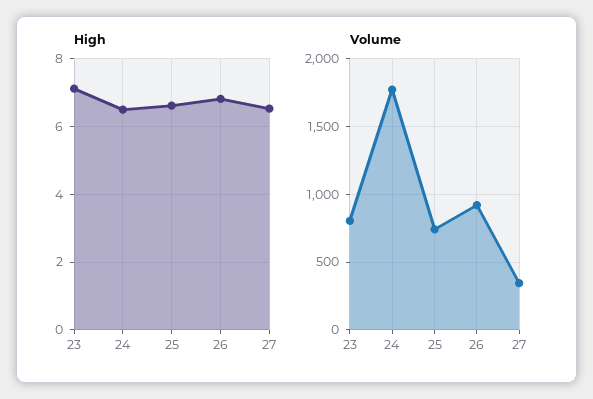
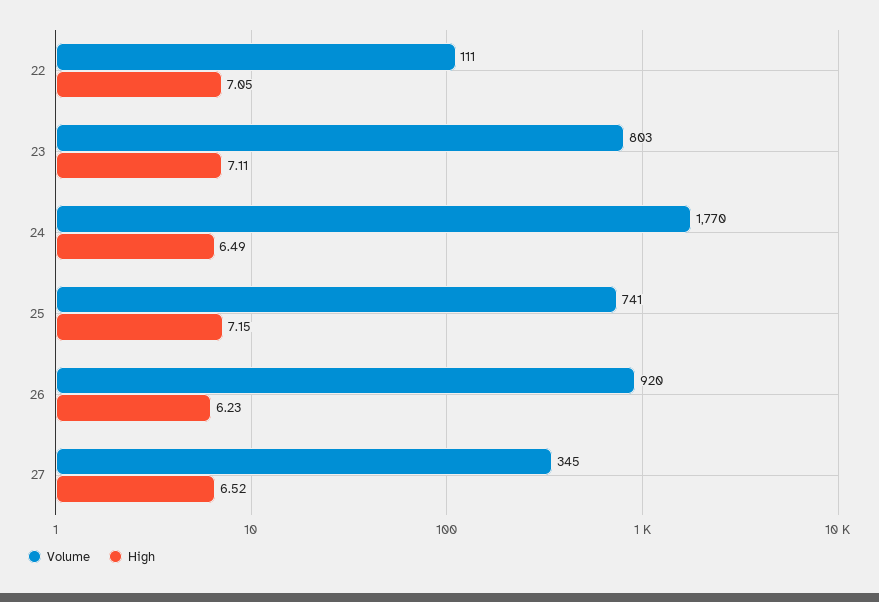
  {
    "High": {
      "23": 7.11,
      "24": 6.49,
-     "25": 6.6,
+     "25": 7.15,
-     "26": 6.8,
+     "26": 6.23,
-     "27": 6.52
+     "27": 6.52,
+     "22": 7.05
    },
    "Volume": {
      "23": 803,
      "24": 1770,
      "25": 741,
      "26": 920,
-     "27": 345
+     "27": 345,
+     "22": 111
    }
  }

